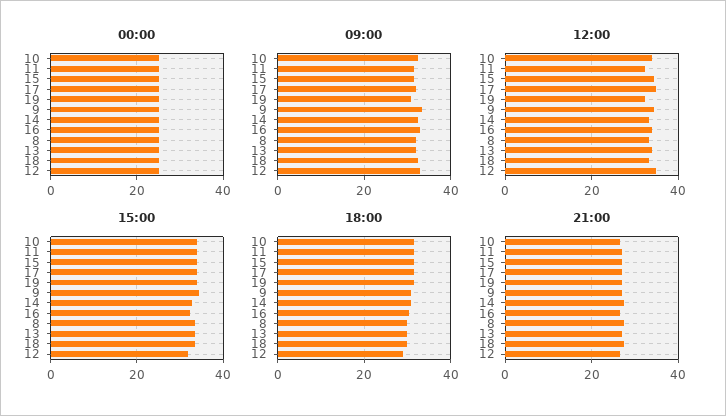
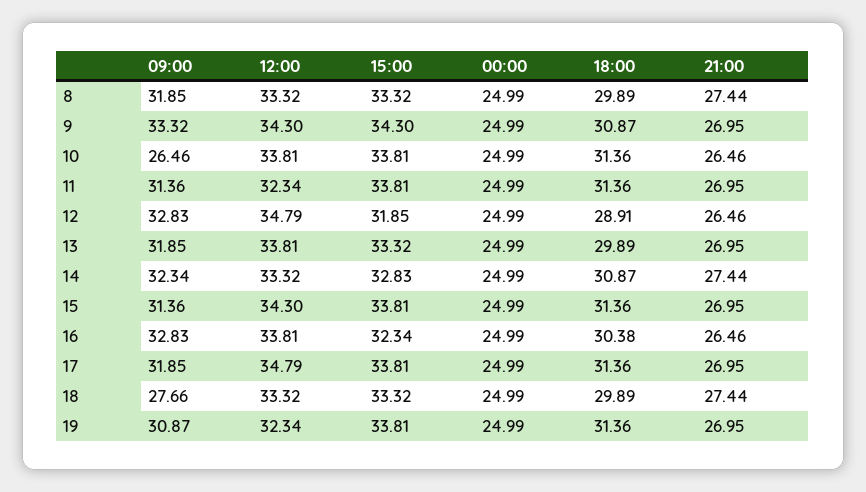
  {
    "00:00": {
      "10": 24.99,
      "11": 24.99,
      "15": 24.99,
      "17": 24.99,
      "19": 24.99,
      "9": 24.99,
      "14": 24.99,
      "16": 24.99,
      "8": 24.99,
      "13": 24.99,
      "18": 24.99,
      "12": 24.99
    },
    "09:00": {
-     "10": 32,
+     "10": 26.46,
      "11": 31.36,
      "15": 31.36,
      "17": 31.85,
      "19": 30.87,
      "9": 33.32,
      "14": 32.34,
      "16": 32.83,
      "8": 31.85,
      "13": 31.85,
-     "18": 32,
+     "18": 27.66,
      "12": 32.83
    },
    "12:00": {
      "10": 33.81,
      "11": 32.34,
      "15": 34.3,
      "17": 34.79,
      "19": 32.34,
      "9": 34.3,
      "14": 33.32,
      "16": 33.81,
      "8": 33.32,
      "13": 33.81,
      "18": 33.32,
      "12": 34.79
    },
    "15:00": {
      "10": 33.81,
      "11": 33.81,
      "15": 33.81,
      "17": 33.81,
      "19": 33.81,
      "9": 34.3,
      "14": 32.83,
      "16": 32.34,
      "8": 33.32,
      "13": 33.32,
      "18": 33.32,
      "12": 31.85
    },
    "18:00": {
      "10": 31.36,
      "11": 31.36,
      "15": 31.36,
      "17": 31.36,
      "19": 31.36,
      "9": 30.87,
      "14": 30.87,
      "16": 30.38,
      "8": 29.89,
      "13": 29.89,
      "18": 29.89,
      "12": 28.91
    },
    "21:00": {
      "10": 26.46,
      "11": 26.95,
      "15": 26.95,
      "17": 26.95,
      "19": 26.95,
      "9": 26.95,
      "14": 27.44,
      "16": 26.46,
      "8": 27.44,
      "13": 26.95,
      "18": 27.44,
      "12": 26.46
    }
  }

